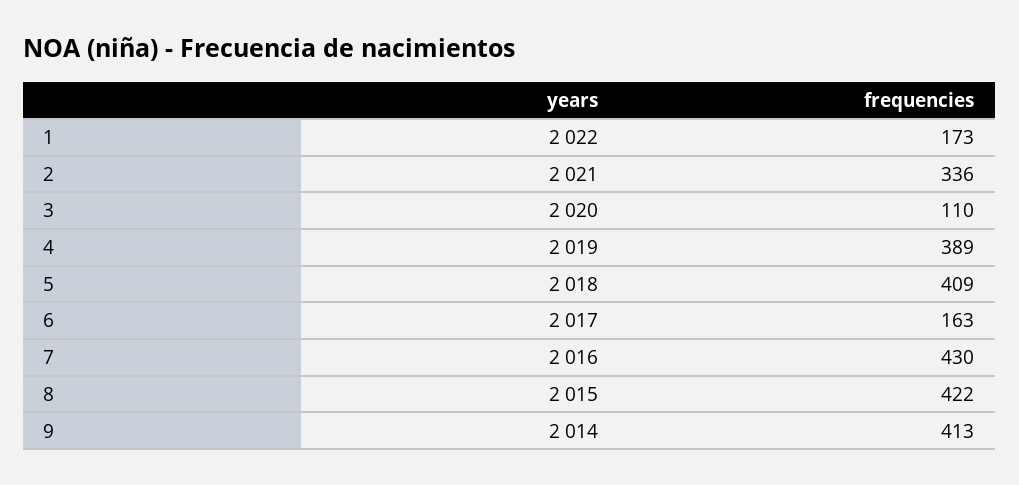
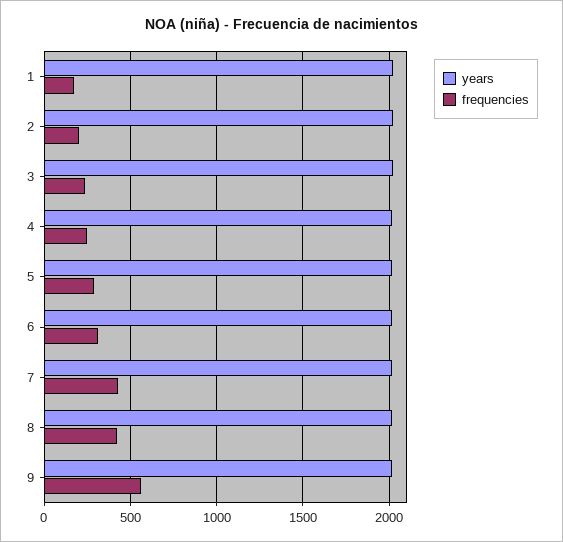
  {
    "years": {
      "1": 2022,
      "2": 2021,
      "3": 2020,
      "4": 2019,
      "5": 2018,
      "6": 2017,
      "7": 2016,
      "8": 2015,
      "9": 2014
    },
    "frequencies": {
      "1": 173,
-     "2": 336,
+     "2": 200,
-     "3": 110,
+     "3": 250,
-     "4": 389,
+     "4": 250,
-     "5": 409,
+     "5": 300,
-     "6": 163,
+     "6": 300,
      "7": 430,
      "8": 422,
-     "9": 413
+     "9": 550
    }
  }

